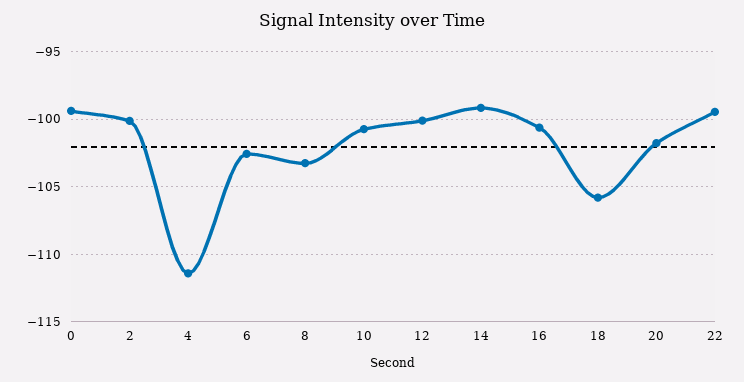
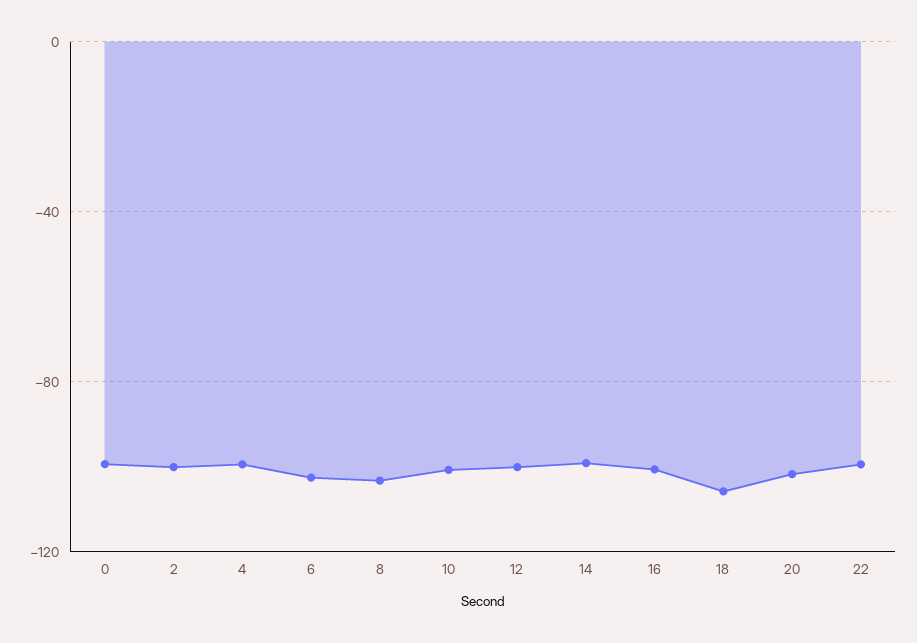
  {
    "0": -99.5,
    "2": -100,
-   "4": -111.5,
+   "4": -100,
    "6": -102.5,
    "8": -103.5,
    "10": -100.5,
    "12": -100,
    "14": -99,
    "16": -100.5,
    "18": -106,
    "20": -102,
    "22": -99.5
  }

